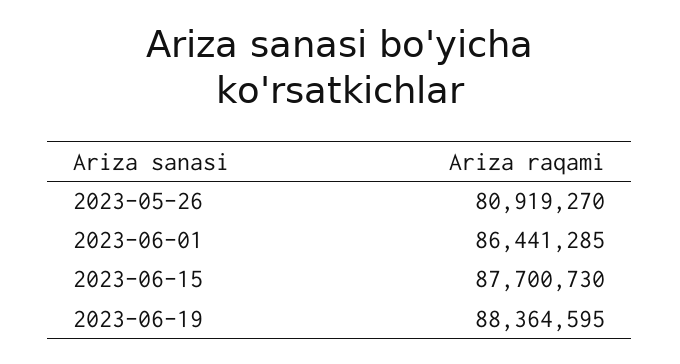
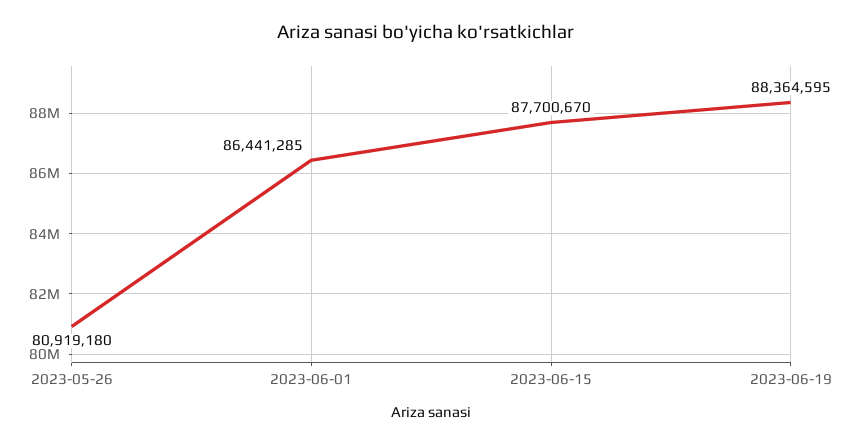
  {
-   "2023-05-26": 80919270,
+   "2023-05-26": 80919180,
    "2023-06-01": 86441285,
-   "2023-06-15": 87700730,
+   "2023-06-15": 87700670,
    "2023-06-19": 88364595
  }

